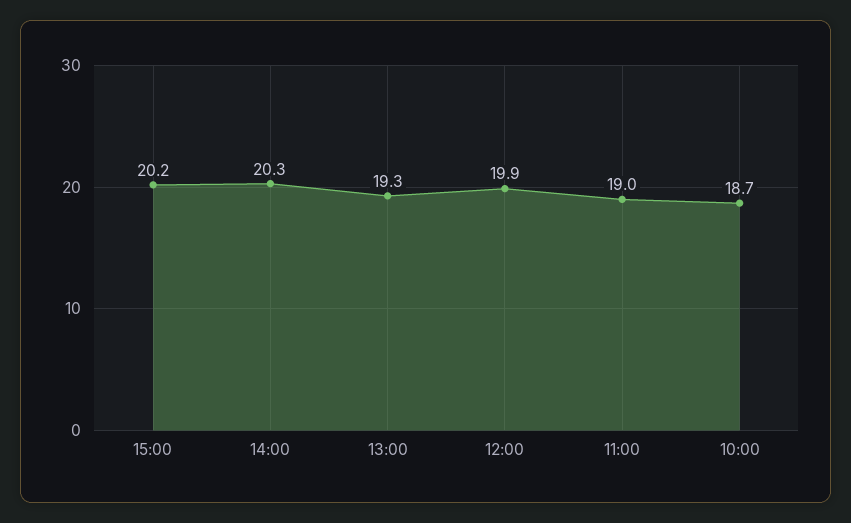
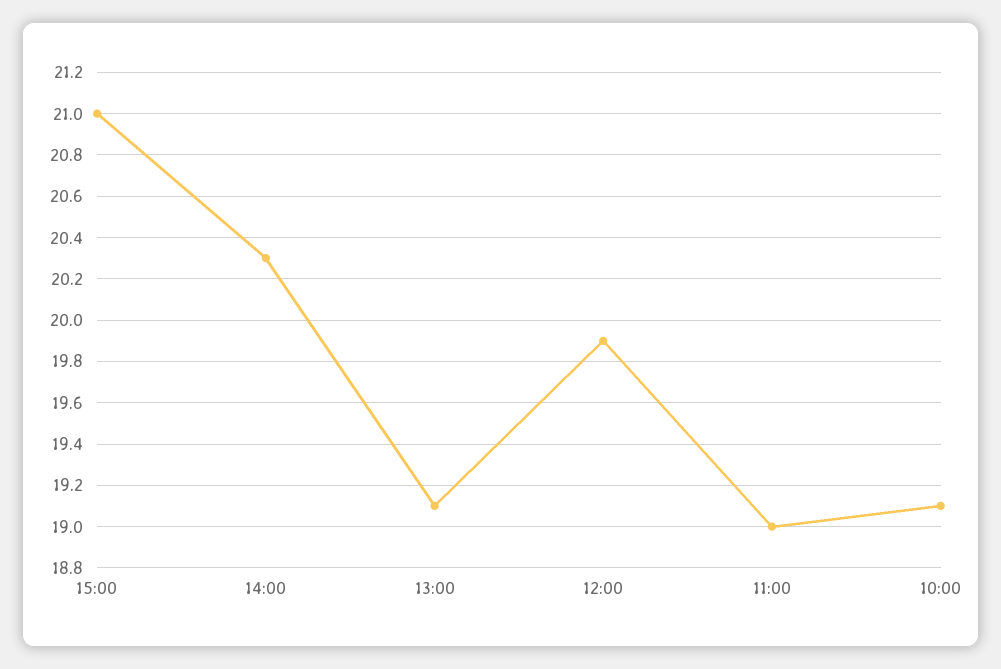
  {
-   "15:00": 20.2,
+   "15:00": 21,
    "14:00": 20.3,
-   "13:00": 19.3,
+   "13:00": 19.1,
    "12:00": 19.9,
    "11:00": 19,
-   "10:00": 18.7
+   "10:00": 19.1
  }

